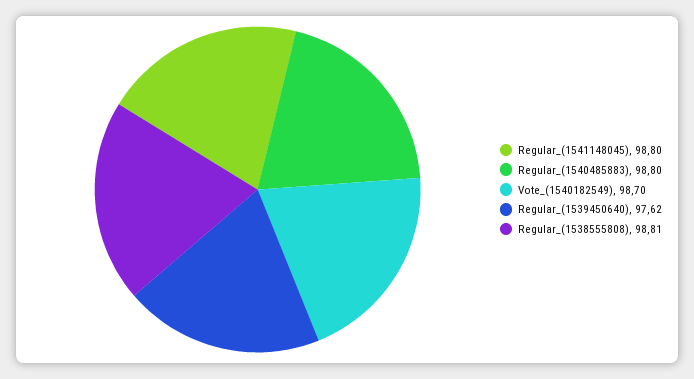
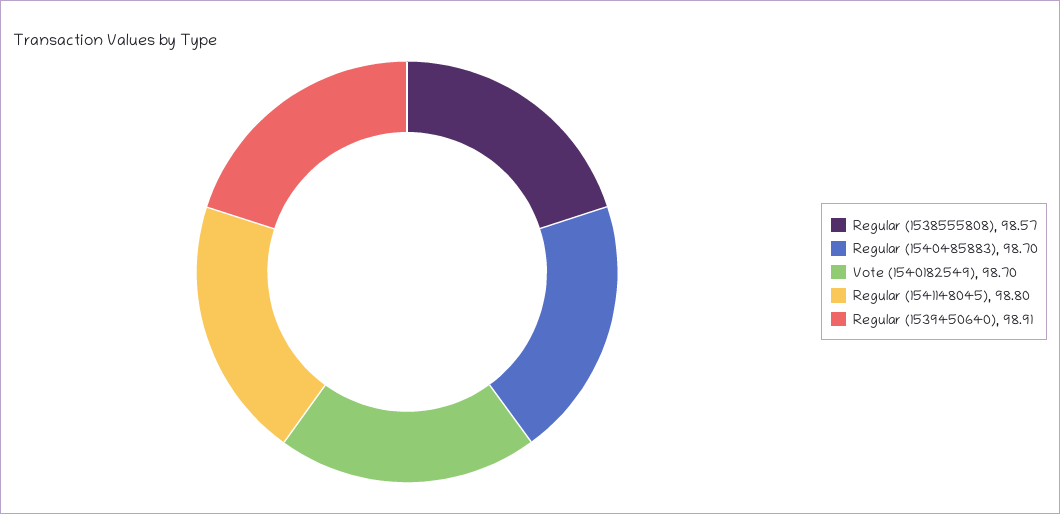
  {
    "Regular_(1541148045)": 98.8,
-   "Regular_(1540485883)": 98.8,
+   "Regular_(1540485883)": 98.7,
    "Vote_(1540182549)": 98.7,
-   "Regular_(1539450640)": 97.62,
+   "Regular_(1539450640)": 98.91,
-   "Regular_(1538555808)": 98.81
+   "Regular_(1538555808)": 98.57
  }

